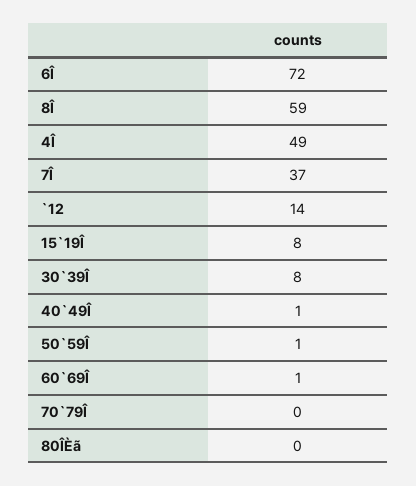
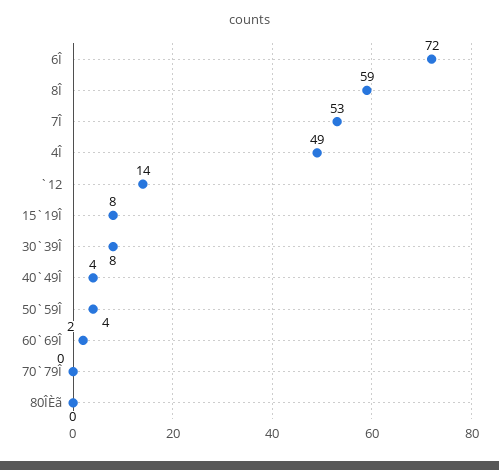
  {
    "6Î": 72,
    "8Î": 59,
    "4Î": 49,
-   "7Î": 37,
+   "7Î": 53,
    "`12": 14,
    "15`19Î": 8,
    "30`39Î": 8,
-   "40`49Î": 1,
+   "40`49Î": 4,
-   "50`59Î": 1,
+   "50`59Î": 4,
-   "60`69Î": 1,
+   "60`69Î": 2,
    "70`79Î": 0,
    "80ÎÈã": 0
  }

